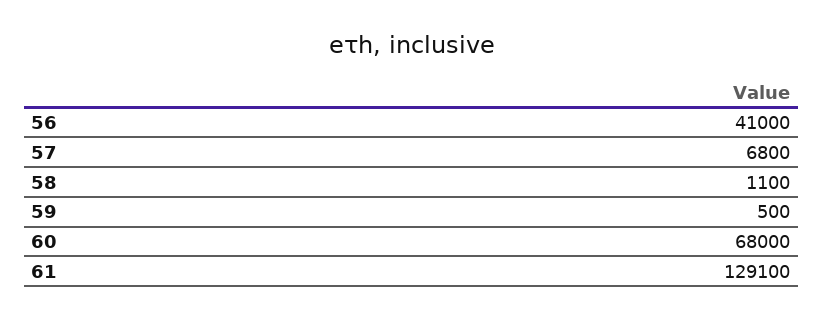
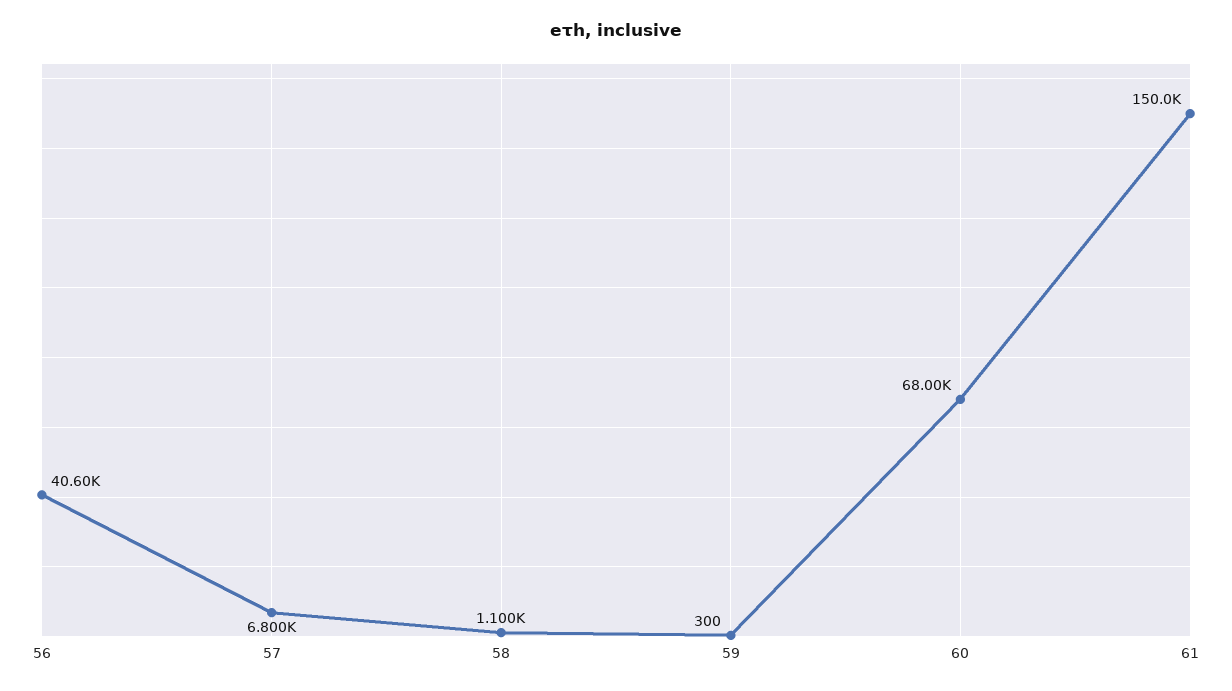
  {
-   "56": 41000,
+   "56": 40600,
    "57": 6800,
    "58": 1100,
-   "59": 500,
+   "59": 300,
    "60": 68000,
-   "61": 129100
+   "61": 150000
  }

